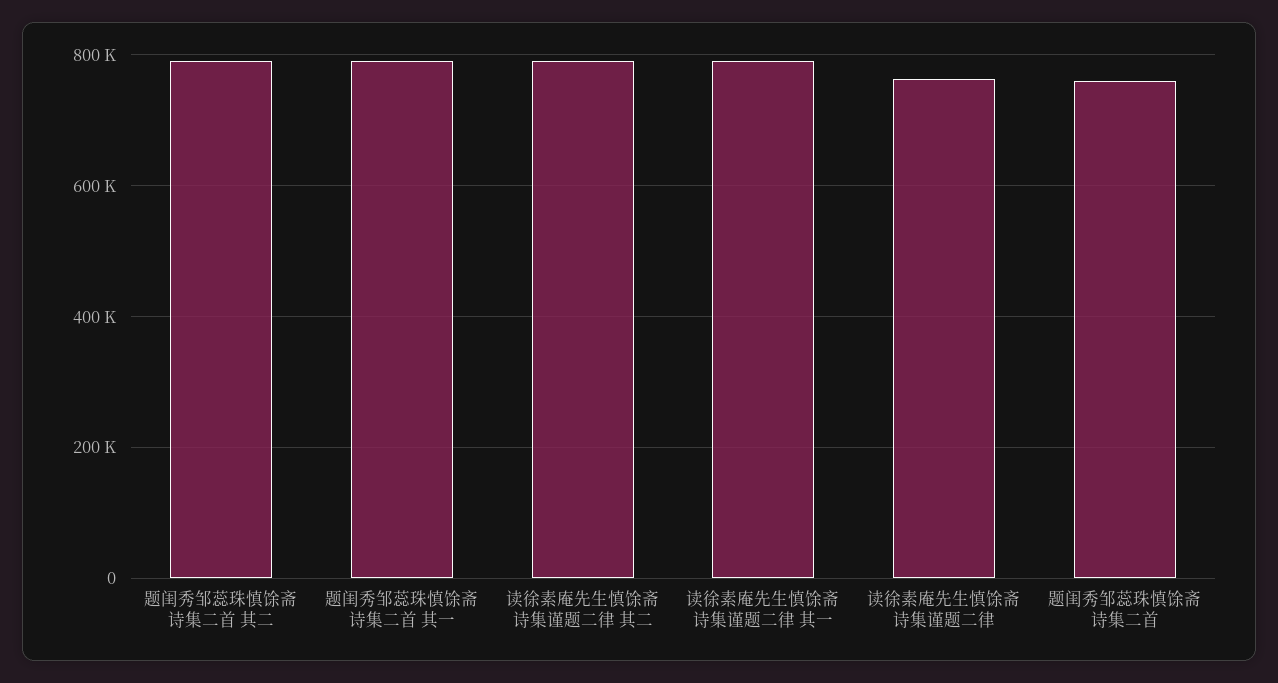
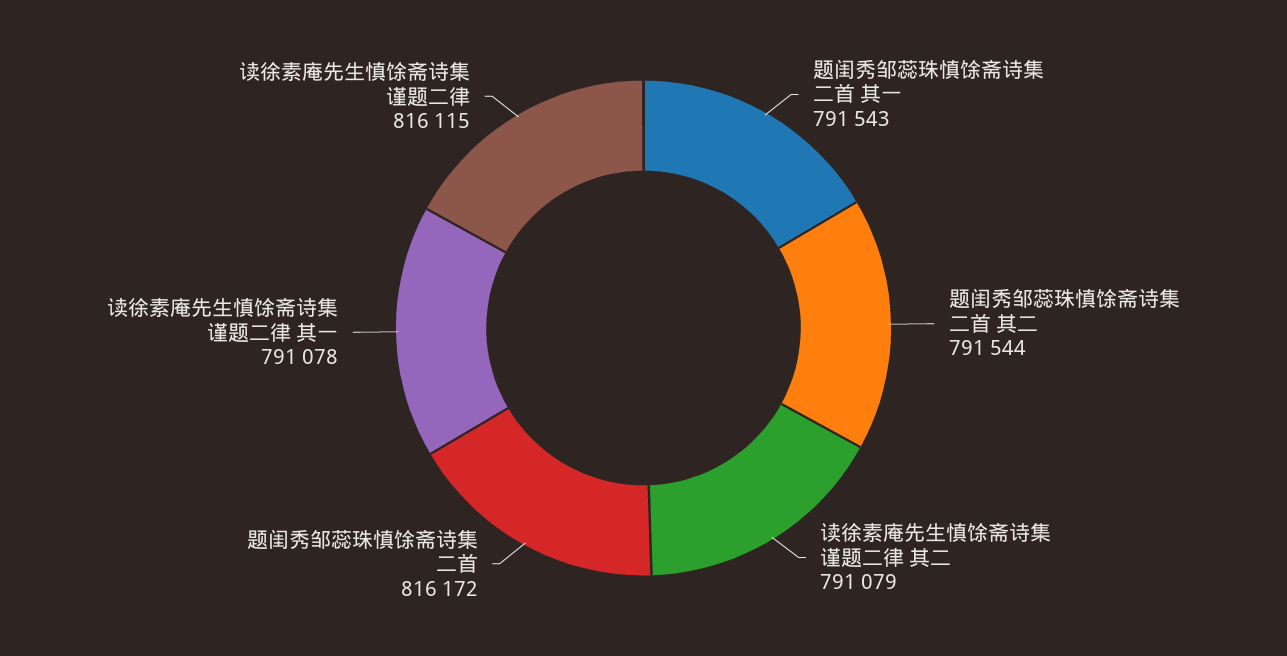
  {
    "题闺秀邹蕊珠慎馀斋诗集二首 其二": 791544,
    "题闺秀邹蕊珠慎馀斋诗集二首 其一": 791543,
    "读徐素庵先生慎馀斋诗集谨题二律 其二": 791079,
    "读徐素庵先生慎馀斋诗集谨题二律 其一": 791078,
-   "读徐素庵先生慎馀斋诗集谨题二律": 760000,
+   "读徐素庵先生慎馀斋诗集谨题二律": 816115,
-   "题闺秀邹蕊珠慎馀斋诗集二首": 760000
+   "题闺秀邹蕊珠慎馀斋诗集二首": 816172
  }

